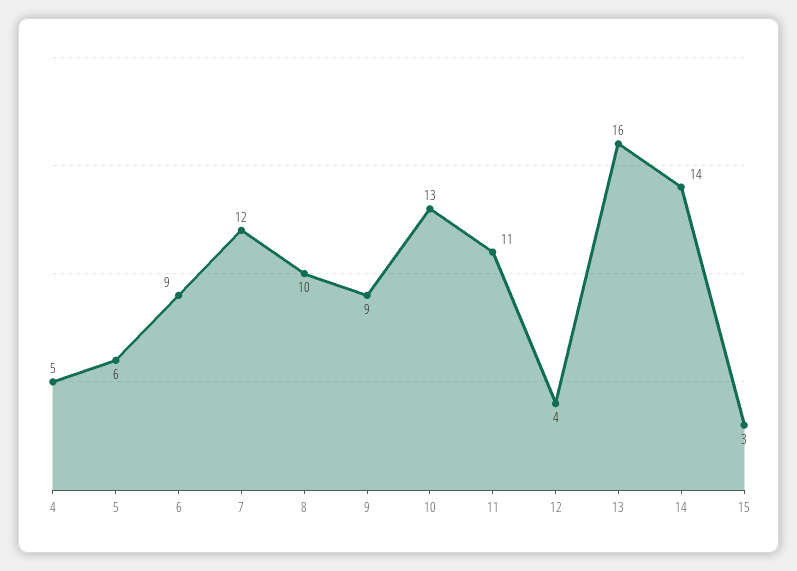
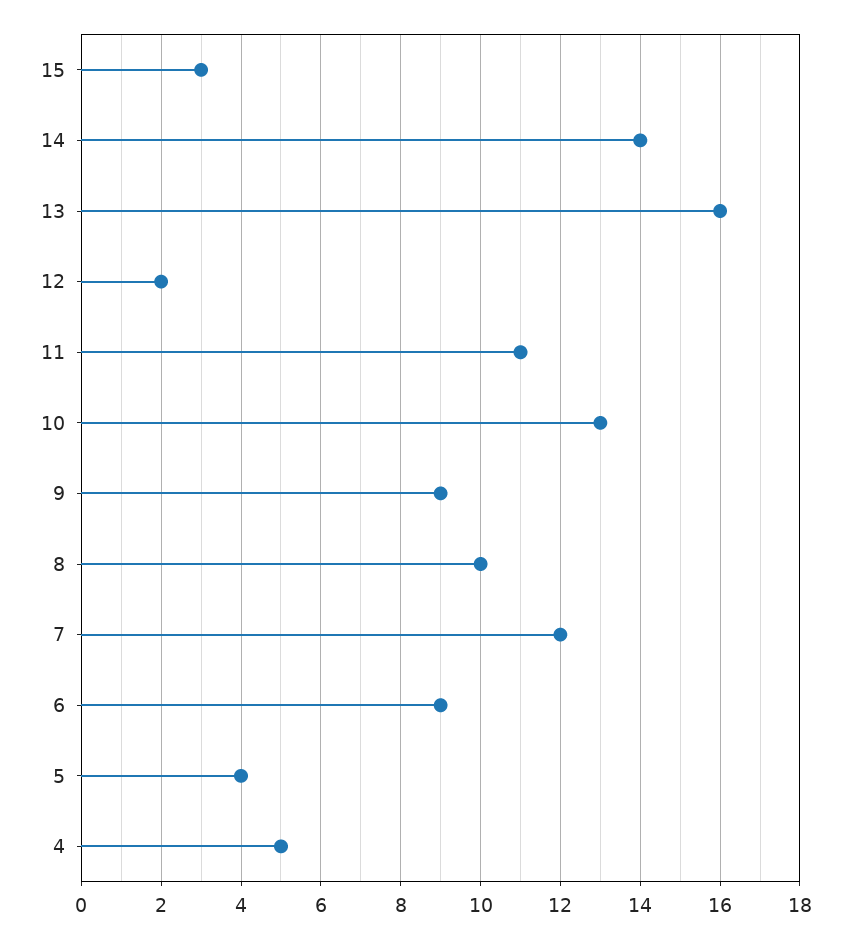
  {
    "4": 5,
-   "5": 6,
+   "5": 4,
    "6": 9,
    "7": 12,
    "8": 10,
    "9": 9,
    "10": 13,
    "11": 11,
-   "12": 4,
+   "12": 2,
    "13": 16,
    "14": 14,
    "15": 3
  }

